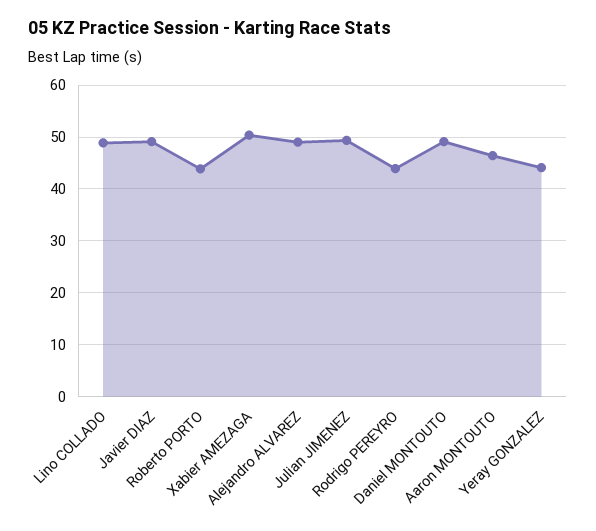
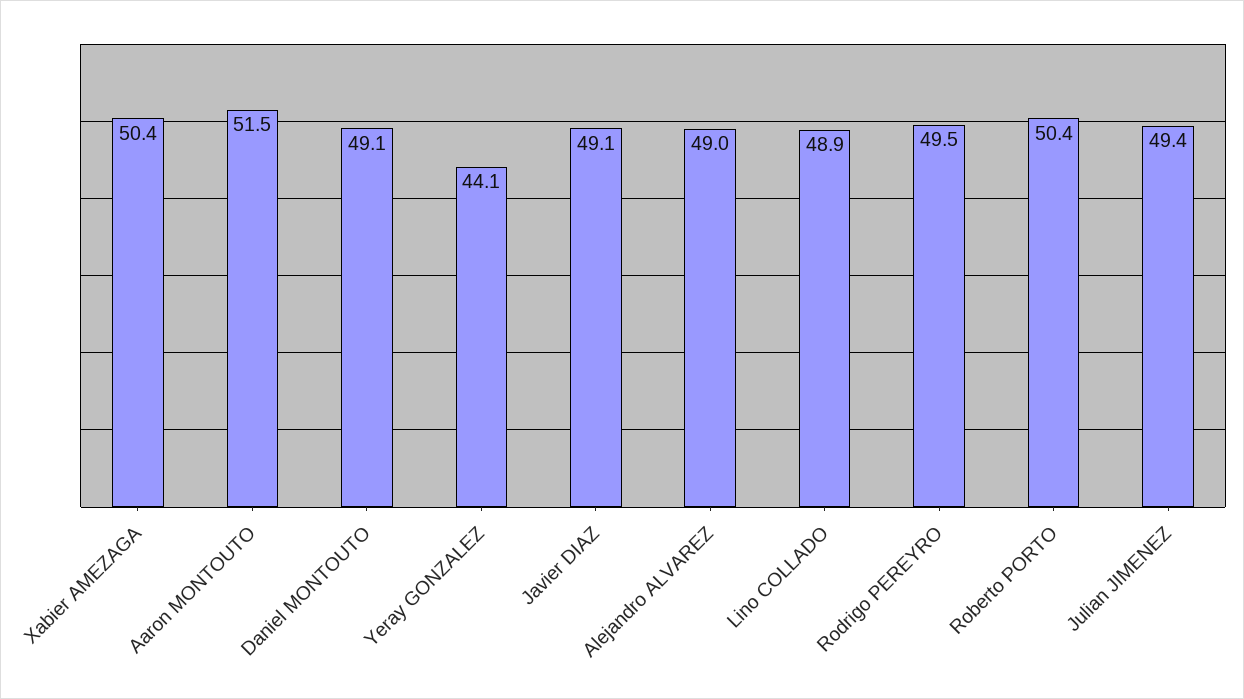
  {
    "Lino COLLADO": 48.9,
    "Javier DIAZ": 49.1,
-   "Roberto PORTO": 44,
+   "Roberto PORTO": 50.4,
    "Xabier AMEZAGA": 50.4,
    "Alejandro ALVAREZ": 49,
    "Julian JIMENEZ": 49.4,
-   "Rodrigo PEREYRO": 44,
+   "Rodrigo PEREYRO": 49.5,
    "Daniel MONTOUTO": 49.1,
-   "Aaron MONTOUTO": 46,
+   "Aaron MONTOUTO": 51.5,
    "Yeray GONZALEZ": 44.1
  }

